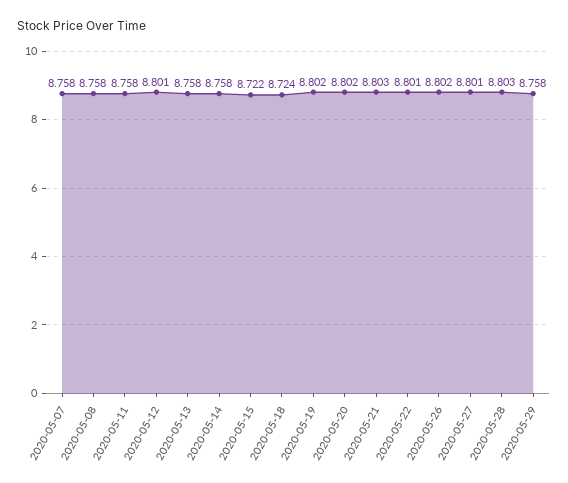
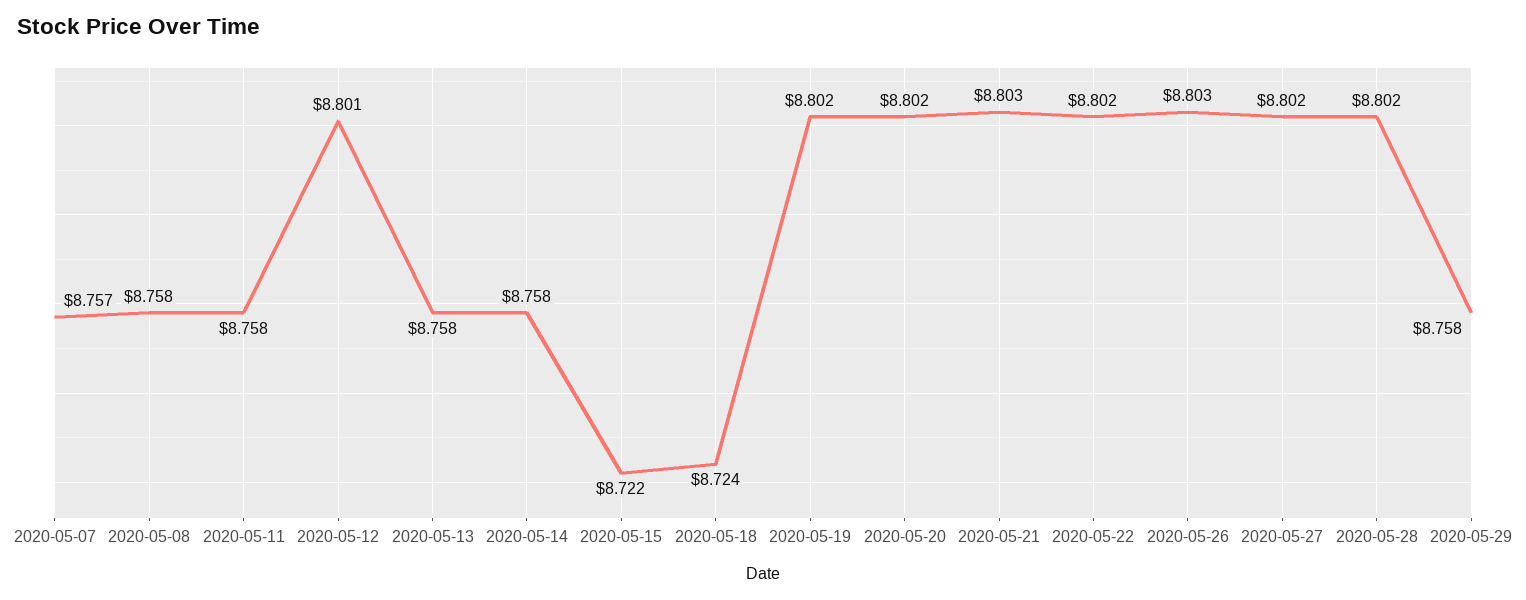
  {
-   "2020-05-07": 8.758,
+   "2020-05-07": 8.757,
    "2020-05-08": 8.758,
    "2020-05-11": 8.758,
    "2020-05-12": 8.801,
    "2020-05-13": 8.758,
    "2020-05-14": 8.758,
    "2020-05-15": 8.722,
    "2020-05-18": 8.724,
    "2020-05-19": 8.802,
    "2020-05-20": 8.802,
    "2020-05-21": 8.803,
-   "2020-05-22": 8.801,
+   "2020-05-22": 8.802,
-   "2020-05-26": 8.802,
+   "2020-05-26": 8.803,
-   "2020-05-27": 8.801,
+   "2020-05-27": 8.802,
-   "2020-05-28": 8.803,
+   "2020-05-28": 8.802,
    "2020-05-29": 8.758
  }

